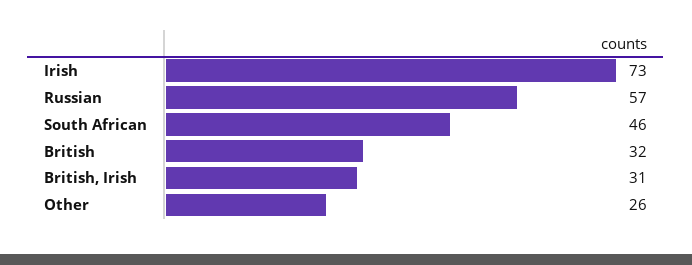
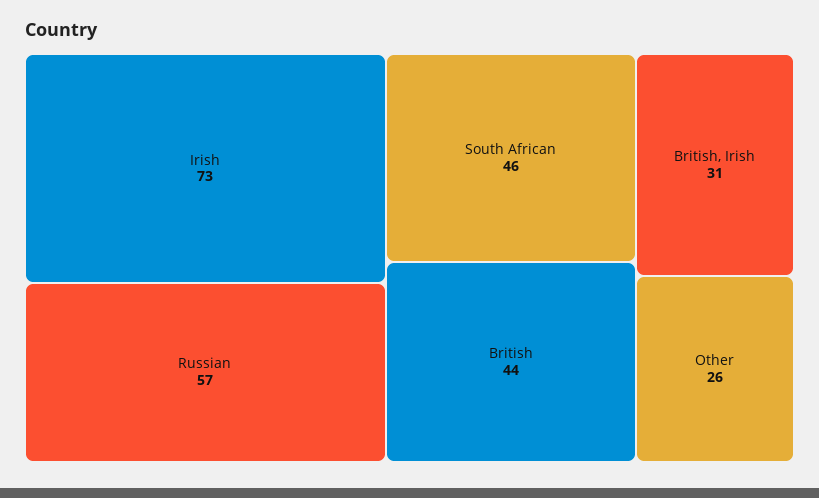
  {
    "Irish": 73,
    "Russian": 57,
    "South African": 46,
-   "British": 32,
+   "British": 44,
    "British, Irish": 31,
    "Other": 26
  }

